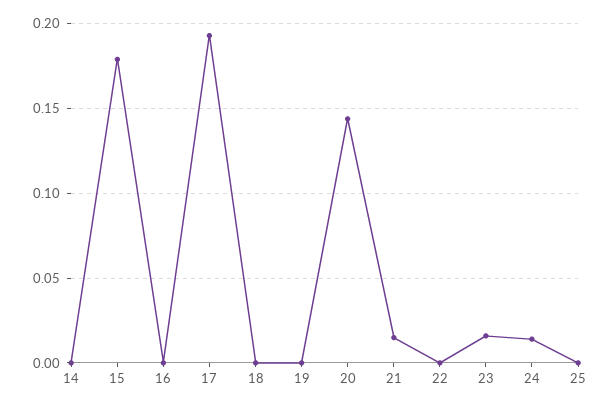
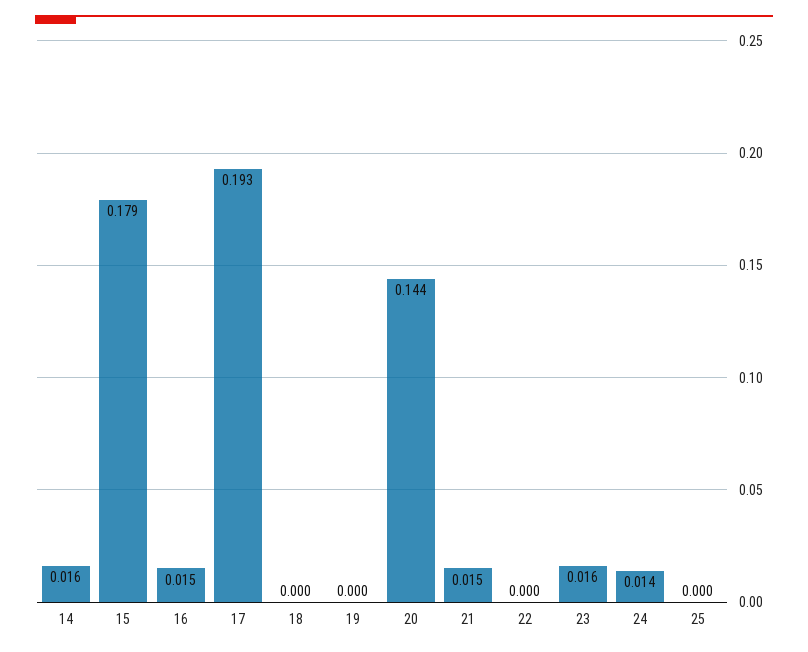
  {
-   "14": 0,
+   "14": 0.016,
    "15": 0.179,
-   "16": 0,
+   "16": 0.015,
    "17": 0.193,
    "18": 0,
    "19": 0,
    "20": 0.144,
    "21": 0.015,
    "22": 0,
    "23": 0.016,
    "24": 0.014,
    "25": 0
  }

